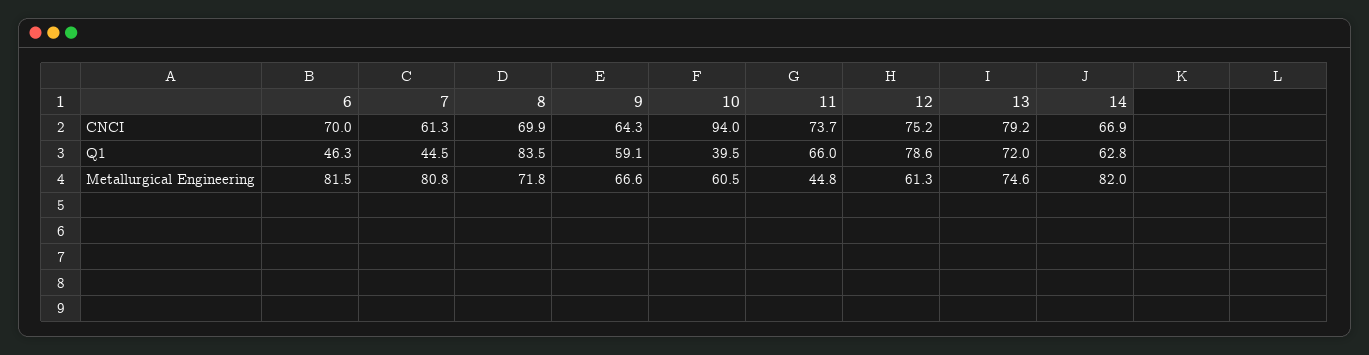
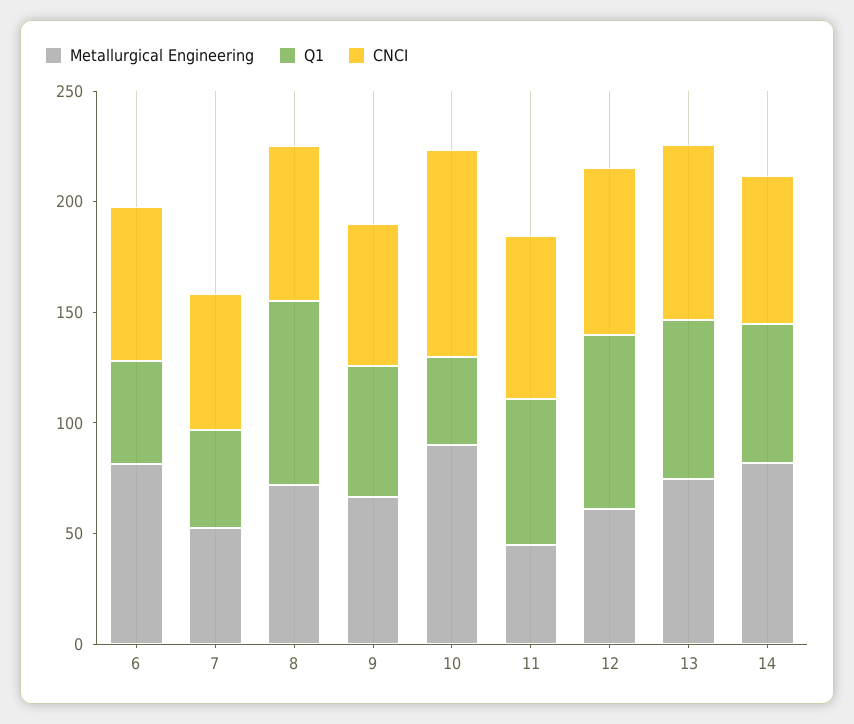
  {
    "CNCI": {
      "6": 70,
      "7": 61.3,
      "8": 69.9,
      "9": 64.3,
      "10": 94,
      "11": 73.7,
      "12": 75.2,
      "13": 79.2,
      "14": 66.9
    },
    "Q1": {
      "6": 46.3,
      "7": 44.5,
      "8": 83.5,
      "9": 59.1,
      "10": 39.5,
      "11": 66,
      "12": 78.6,
      "13": 72,
      "14": 62.8
    },
    "Metallurgical Engineering": {
      "6": 81.5,
-     "7": 80.8,
+     "7": 50,
      "8": 71.8,
      "9": 66.6,
-     "10": 60.5,
+     "10": 90,
      "11": 44.8,
      "12": 61.3,
      "13": 74.6,
      "14": 82
    }
  }

